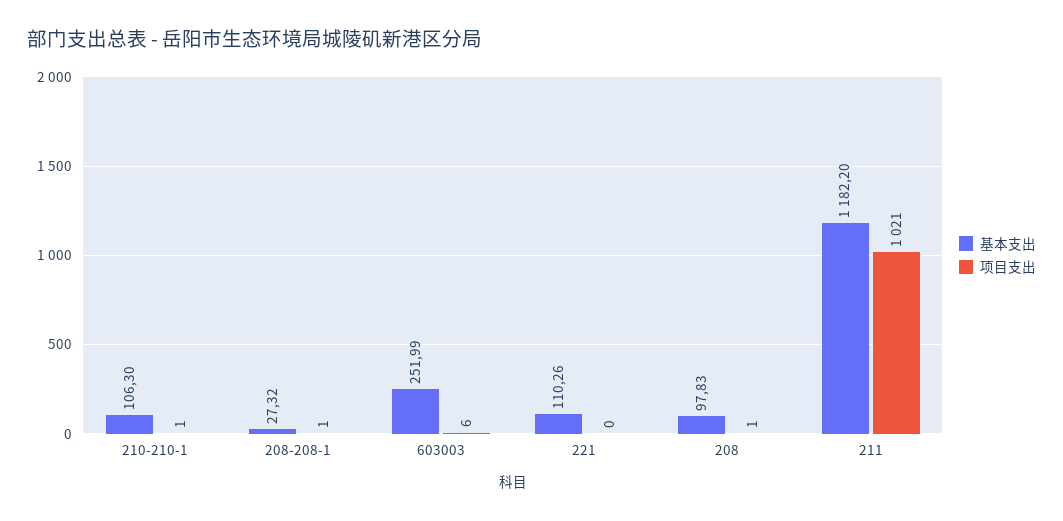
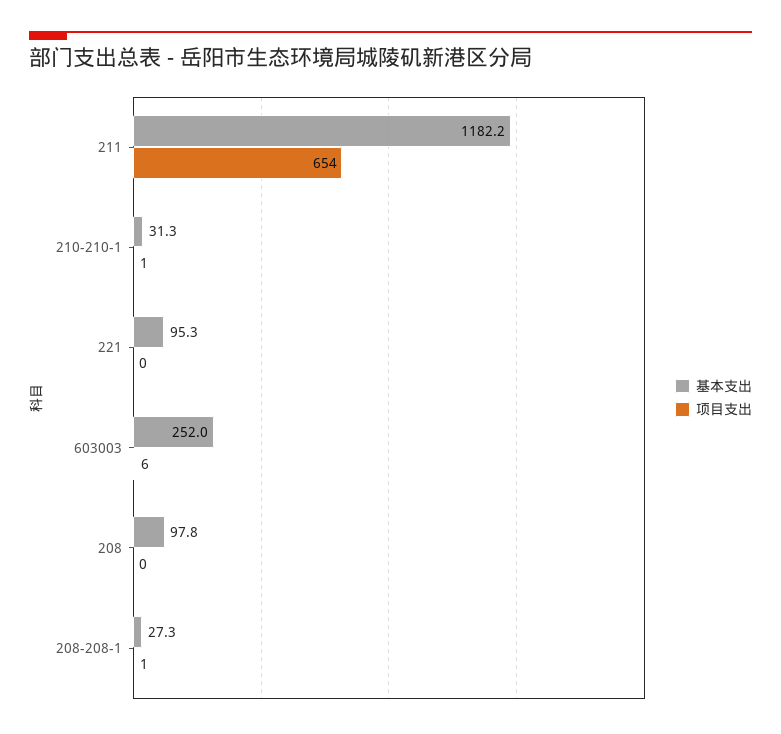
  {
    "基本支出": {
-     "210-210-1": 106.3,
+     "210-210-1": 31.3,
      "208-208-1": 27.32,
      "603003": 251.99,
-     "221": 110.26,
+     "221": 95.3,
      "208": 97.83,
      "211": 1182.2
    },
    "项目支出": {
      "210-210-1": 1,
      "208-208-1": 1,
      "603003": 6,
      "221": 0,
-     "208": 1,
+     "208": 0,
-     "211": 1021
+     "211": 654
    }
  }

